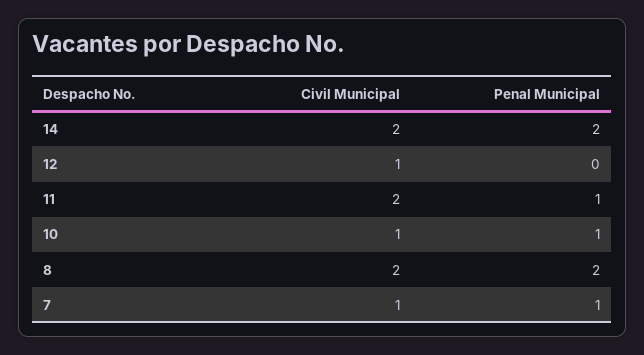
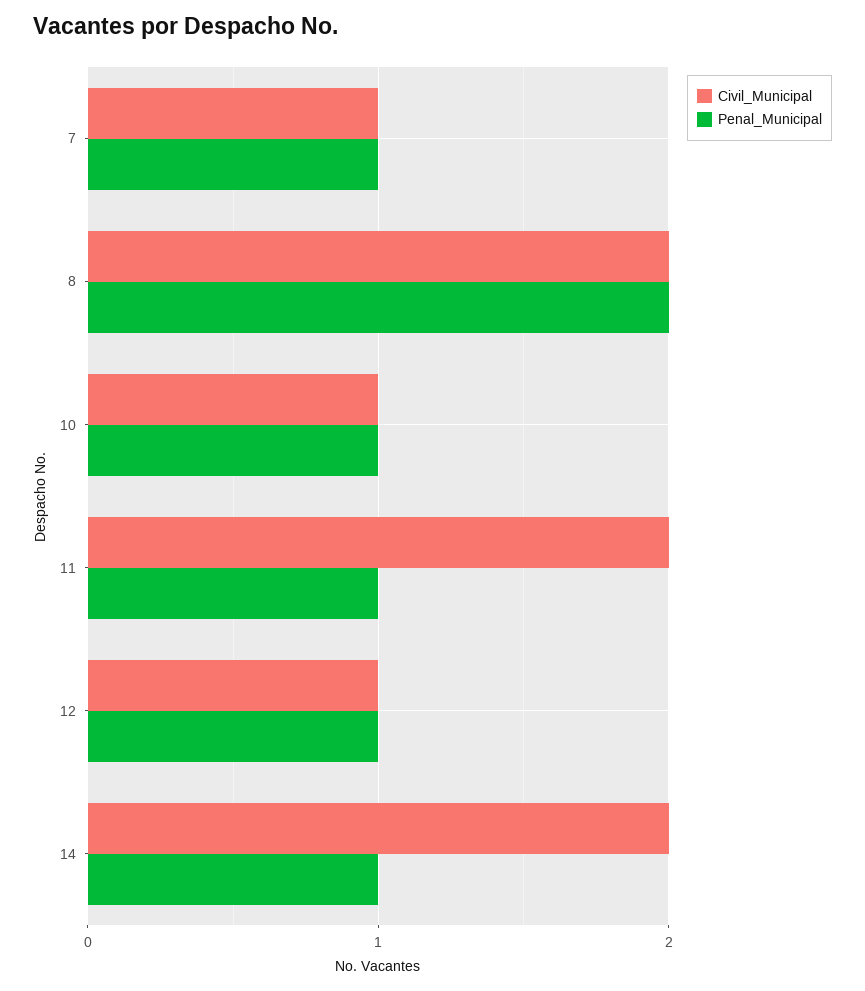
  {
    "Civil Municipal": {
      "14": 2,
      "12": 1,
      "11": 2,
      "10": 1,
      "8": 2,
      "7": 1
    },
    "Penal Municipal": {
-     "14": 2,
+     "14": 1,
-     "12": 0,
+     "12": 1,
      "11": 1,
      "10": 1,
      "8": 2,
      "7": 1
    }
  }

